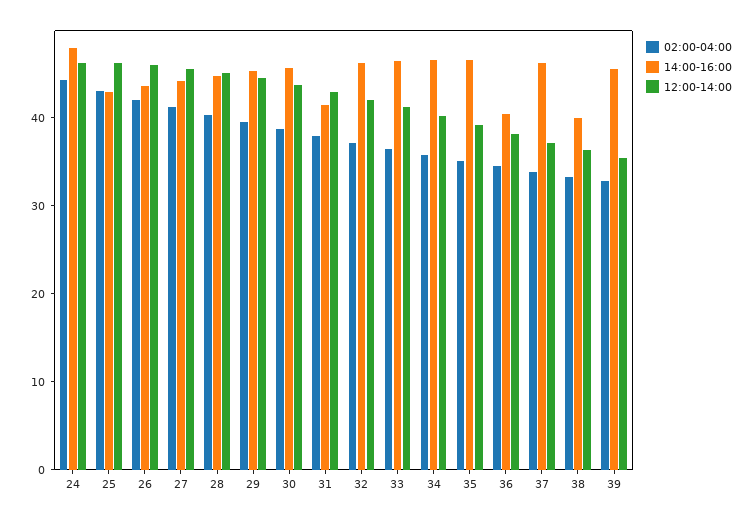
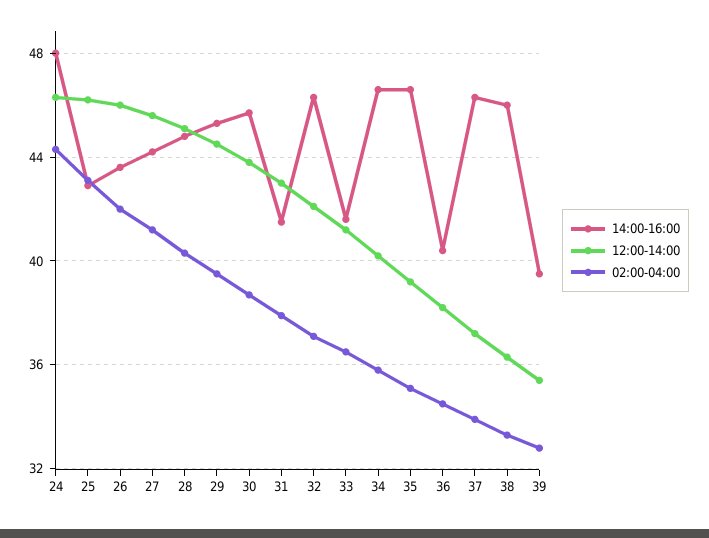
  {
    "02:00-04:00": {
      "24": 44.5,
      "25": 43,
      "26": 42,
      "27": 41,
      "28": 40.5,
      "29": 39.5,
      "30": 38.5,
      "31": 38,
      "32": 37,
      "33": 36.5,
      "34": 36,
      "35": 35,
      "36": 34.5,
      "37": 34,
      "38": 33.5,
      "39": 33
    },
    "14:00-16:00": {
      "24": 48,
      "25": 43,
      "26": 43.5,
      "27": 44,
      "28": 45,
      "29": 45.5,
      "30": 45.5,
      "31": 41.5,
      "32": 46.5,
-     "33": 46,
+     "33": 41.5,
      "34": 46.5,
      "35": 46.5,
      "36": 40.5,
      "37": 46.5,
-     "38": 40,
+     "38": 46,
-     "39": 46
+     "39": 39.5
    },
    "12:00-14:00": {
      "24": 46.5,
      "25": 46,
      "26": 46,
      "27": 45.5,
      "28": 45,
      "29": 44.5,
      "30": 44,
      "31": 43,
      "32": 42,
      "33": 41,
      "34": 40,
      "35": 39,
      "36": 38,
      "37": 37,
      "38": 36.5,
      "39": 35.5
    }
  }

